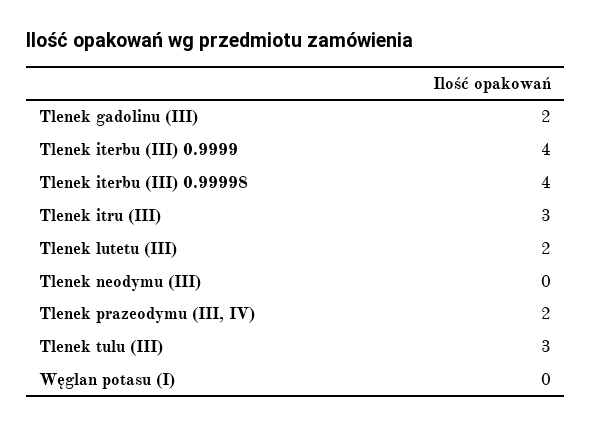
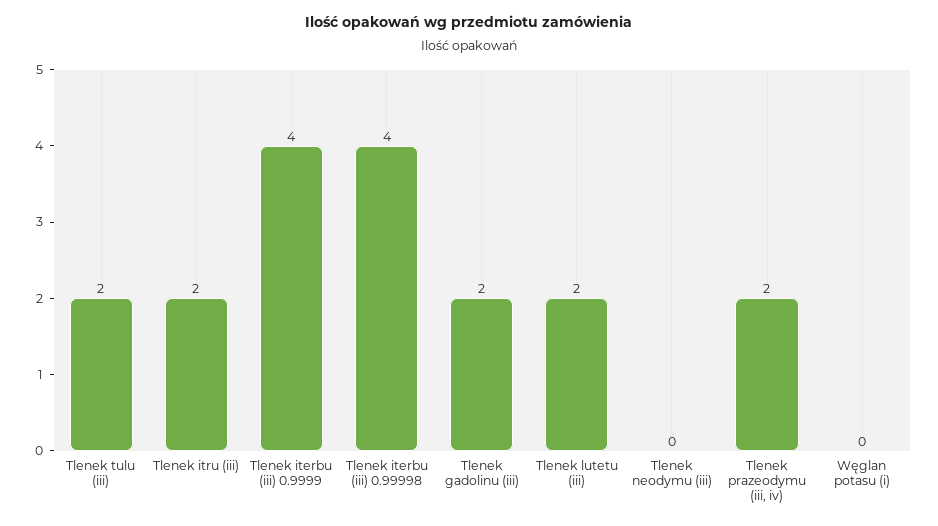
  {
    "Tlenek gadolinu (III)": 2,
    "Tlenek iterbu (III) 0.9999": 4,
    "Tlenek iterbu (III) 0.99998": 4,
-   "Tlenek itru (III)": 3,
+   "Tlenek itru (III)": 2,
    "Tlenek lutetu (III)": 2,
    "Tlenek neodymu (III)": 0,
    "Tlenek prazeodymu (III, IV)": 2,
-   "Tlenek tulu (III)": 3,
+   "Tlenek tulu (III)": 2,
    "Węglan potasu (I)": 0
  }

